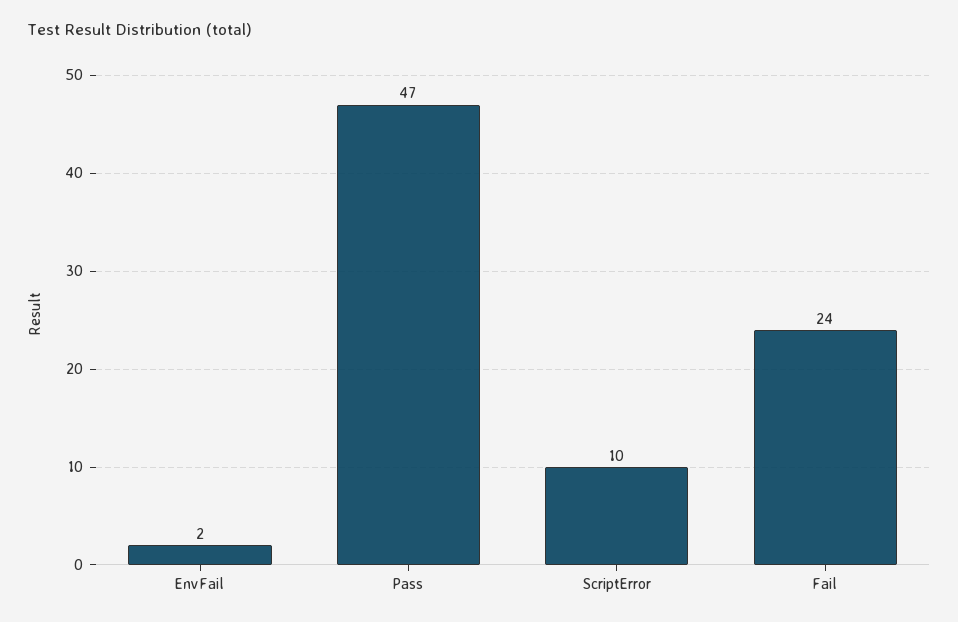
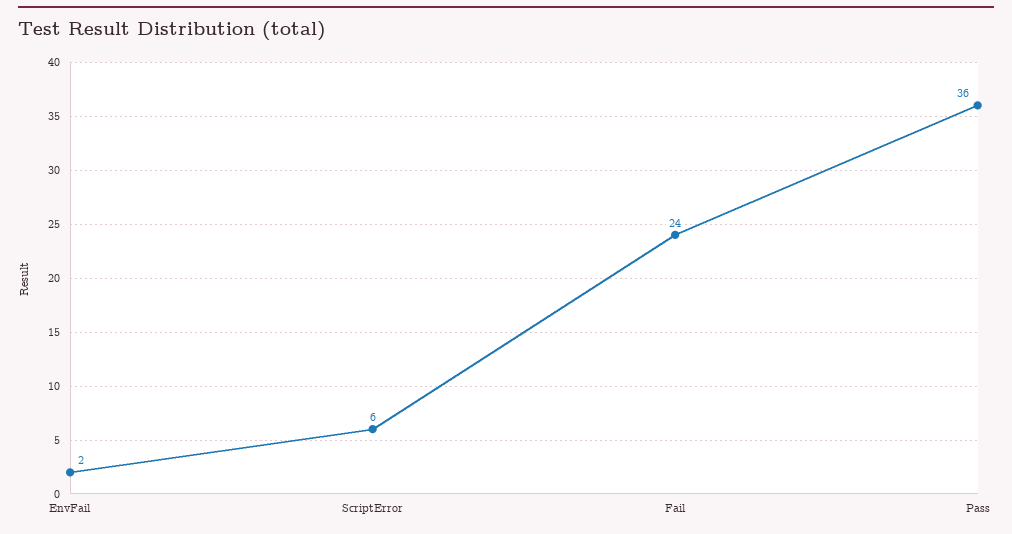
  {
    "EnvFail": 2,
-   "Pass": 47,
+   "Pass": 36,
-   "ScriptError": 10,
+   "ScriptError": 6,
    "Fail": 24
  }

